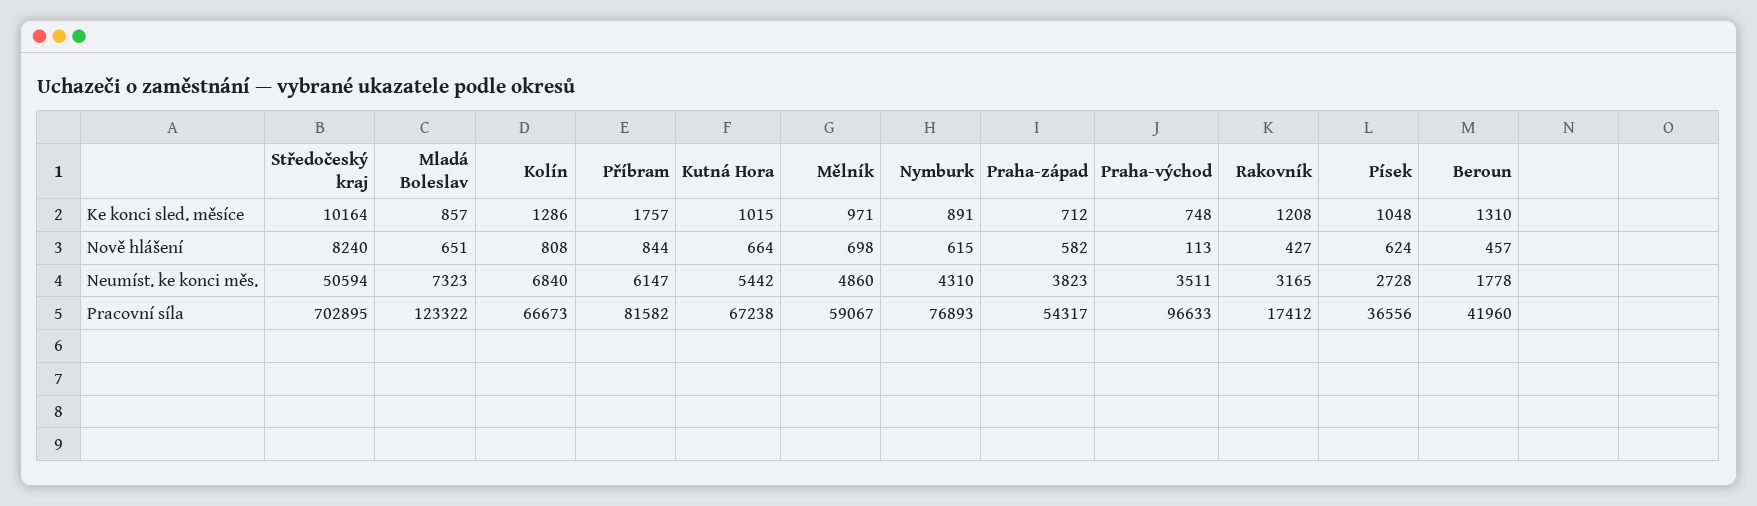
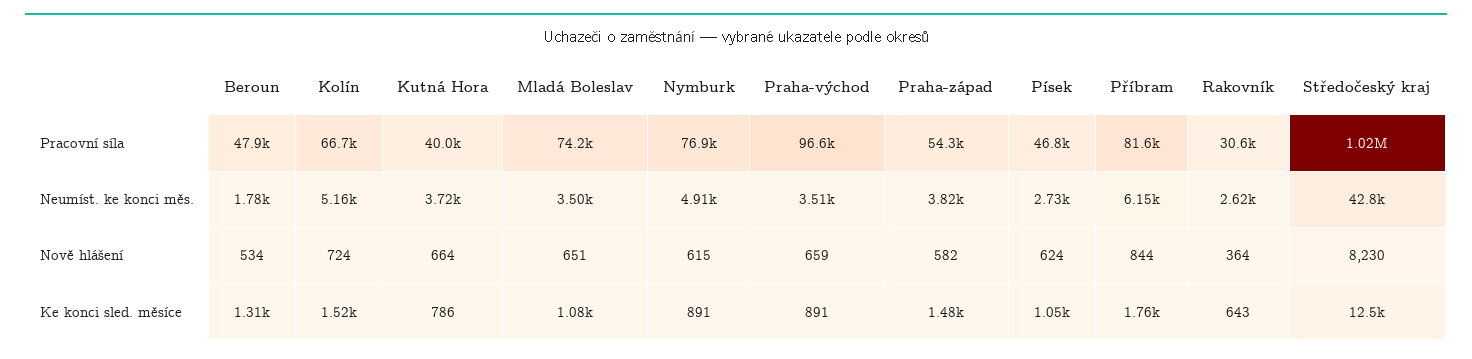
  {
    "Středočeský kraj": {
-     "Ke konci sled. měsíce": 10164,
+     "Ke konci sled. měsíce": 12500,
-     "Nově hlášení": 8240,
+     "Nově hlášení": 8230,
-     "Neumíst. ke konci měs.": 50594,
+     "Neumíst. ke konci měs.": 42800,
-     "Pracovní síla": 702895
+     "Pracovní síla": 1020000
    },
    "Mladá Boleslav": {
-     "Ke konci sled. měsíce": 857,
+     "Ke konci sled. měsíce": 1080,
      "Nově hlášení": 651,
-     "Neumíst. ke konci měs.": 7323,
+     "Neumíst. ke konci měs.": 3500,
-     "Pracovní síla": 123322
+     "Pracovní síla": 74200
    },
    "Kolín": {
-     "Ke konci sled. měsíce": 1286,
+     "Ke konci sled. měsíce": 1520,
-     "Nově hlášení": 808,
+     "Nově hlášení": 724,
-     "Neumíst. ke konci měs.": 6840,
+     "Neumíst. ke konci měs.": 5160,
      "Pracovní síla": 66673
    },
    "Příbram": {
      "Ke konci sled. měsíce": 1757,
      "Nově hlášení": 844,
      "Neumíst. ke konci měs.": 6147,
      "Pracovní síla": 81582
    },
    "Kutná Hora": {
-     "Ke konci sled. měsíce": 1015,
+     "Ke konci sled. měsíce": 786,
      "Nově hlášení": 664,
-     "Neumíst. ke konci měs.": 5442,
+     "Neumíst. ke konci měs.": 3720,
-     "Pracovní síla": 67238
+     "Pracovní síla": 40000
    },
-   "Mělník": {
-     "Ke konci sled. měsíce": 971,
-     "Nově hlášení": 698,
-     "Neumíst. ke konci měs.": 4860,
-     "Pracovní síla": 59067
-   },
    "Nymburk": {
      "Ke konci sled. měsíce": 891,
      "Nově hlášení": 615,
-     "Neumíst. ke konci měs.": 4310,
+     "Neumíst. ke konci měs.": 4910,
      "Pracovní síla": 76893
    },
    "Praha-západ": {
-     "Ke konci sled. měsíce": 712,
+     "Ke konci sled. měsíce": 1480,
      "Nově hlášení": 582,
      "Neumíst. ke konci měs.": 3823,
      "Pracovní síla": 54317
    },
    "Praha-východ": {
-     "Ke konci sled. měsíce": 748,
+     "Ke konci sled. měsíce": 891,
-     "Nově hlášení": 113,
+     "Nově hlášení": 659,
      "Neumíst. ke konci měs.": 3511,
      "Pracovní síla": 96633
    },
    "Rakovník": {
-     "Ke konci sled. měsíce": 1208,
+     "Ke konci sled. měsíce": 643,
-     "Nově hlášení": 427,
+     "Nově hlášení": 364,
-     "Neumíst. ke konci měs.": 3165,
+     "Neumíst. ke konci měs.": 2620,
-     "Pracovní síla": 17412
+     "Pracovní síla": 30600
    },
    "Písek": {
      "Ke konci sled. měsíce": 1048,
      "Nově hlášení": 624,
      "Neumíst. ke konci měs.": 2728,
-     "Pracovní síla": 36556
+     "Pracovní síla": 46800
    },
    "Beroun": {
      "Ke konci sled. měsíce": 1310,
-     "Nově hlášení": 457,
+     "Nově hlášení": 534,
      "Neumíst. ke konci měs.": 1778,
-     "Pracovní síla": 41960
+     "Pracovní síla": 47900
    }
  }

